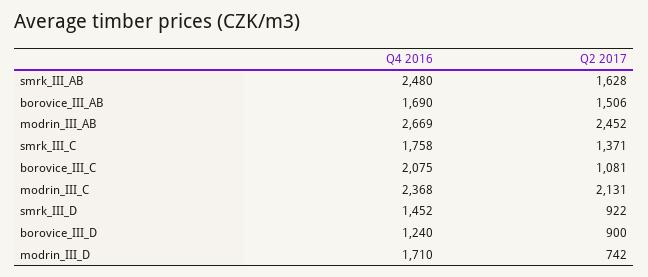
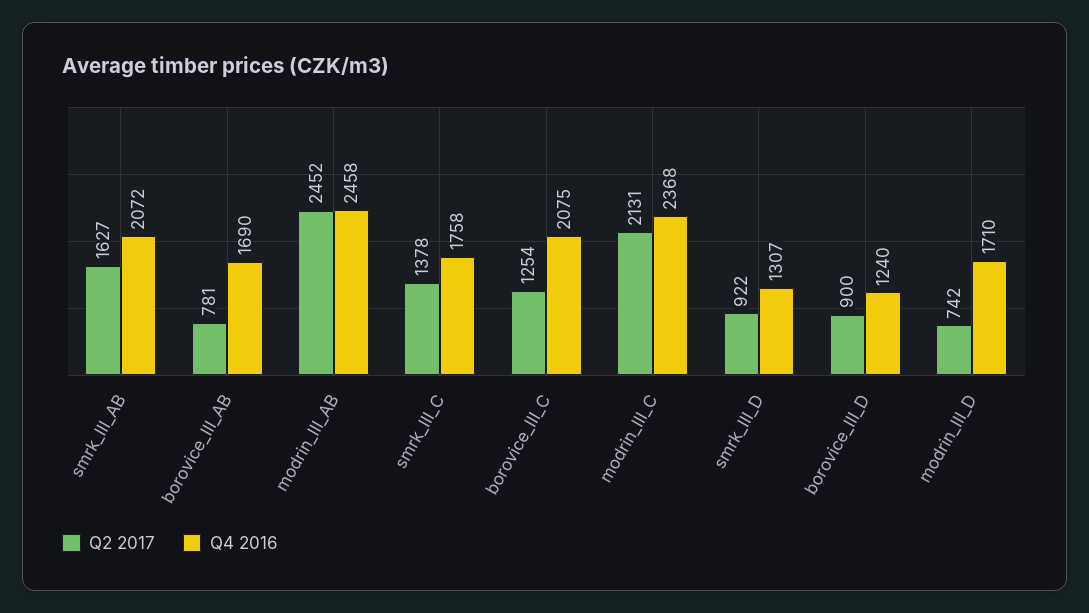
  {
    "Q4 2016": {
-     "smrk_III_AB": 2480,
+     "smrk_III_AB": 2072,
      "borovice_III_AB": 1690,
-     "modrin_III_AB": 2669,
+     "modrin_III_AB": 2458,
      "smrk_III_C": 1758,
      "borovice_III_C": 2075,
      "modrin_III_C": 2368,
-     "smrk_III_D": 1452,
+     "smrk_III_D": 1307,
      "borovice_III_D": 1240,
      "modrin_III_D": 1710
    },
    "Q2 2017": {
-     "smrk_III_AB": 1628,
+     "smrk_III_AB": 1627,
-     "borovice_III_AB": 1506,
+     "borovice_III_AB": 781,
      "modrin_III_AB": 2452,
-     "smrk_III_C": 1371,
+     "smrk_III_C": 1378,
-     "borovice_III_C": 1081,
+     "borovice_III_C": 1254,
      "modrin_III_C": 2131,
      "smrk_III_D": 922,
      "borovice_III_D": 900,
      "modrin_III_D": 742
    }
  }

